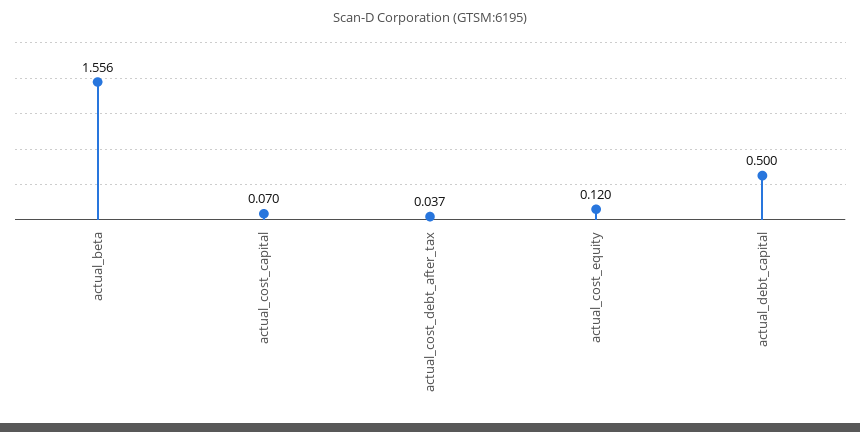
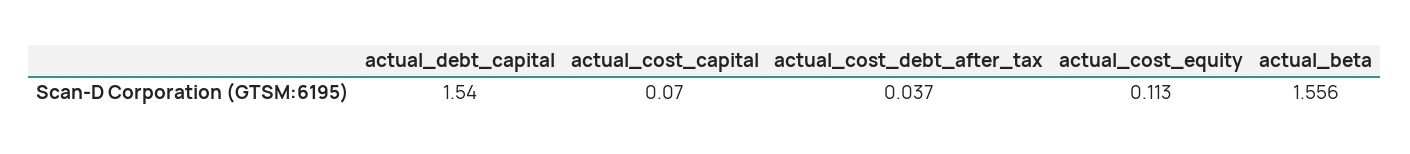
  {
    "actual_beta": 1.556,
    "actual_cost_capital": 0.07,
    "actual_cost_debt_after_tax": 0.037,
-   "actual_cost_equity": 0.12,
+   "actual_cost_equity": 0.113,
-   "actual_debt_capital": 0.5
+   "actual_debt_capital": 1.54
  }

